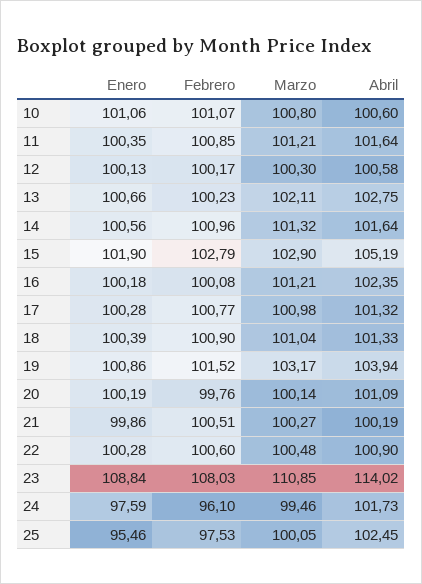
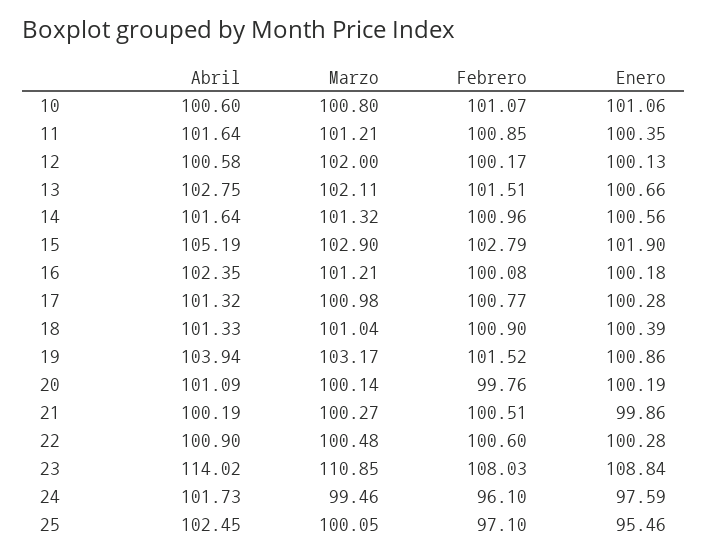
  {
    "Enero": {
      "10": 101.06,
      "11": 100.35,
      "12": 100.13,
      "13": 100.66,
      "14": 100.56,
      "15": 101.9,
      "16": 100.18,
      "17": 100.28,
      "18": 100.39,
      "19": 100.86,
      "20": 100.19,
      "21": 99.86,
      "22": 100.28,
      "23": 108.84,
      "24": 97.59,
      "25": 95.46
    },
    "Febrero": {
      "10": 101.07,
      "11": 100.85,
      "12": 100.17,
-     "13": 100.23,
+     "13": 101.51,
      "14": 100.96,
      "15": 102.79,
      "16": 100.08,
      "17": 100.77,
      "18": 100.9,
      "19": 101.52,
      "20": 99.76,
      "21": 100.51,
      "22": 100.6,
      "23": 108.03,
      "24": 96.1,
-     "25": 97.53
+     "25": 97.1
    },
    "Marzo": {
      "10": 100.8,
      "11": 101.21,
-     "12": 100.3,
+     "12": 102,
      "13": 102.11,
      "14": 101.32,
      "15": 102.9,
      "16": 101.21,
      "17": 100.98,
      "18": 101.04,
      "19": 103.17,
      "20": 100.14,
      "21": 100.27,
      "22": 100.48,
      "23": 110.85,
      "24": 99.46,
      "25": 100.05
    },
    "Abril": {
      "10": 100.6,
      "11": 101.64,
      "12": 100.58,
      "13": 102.75,
      "14": 101.64,
      "15": 105.19,
      "16": 102.35,
      "17": 101.32,
      "18": 101.33,
      "19": 103.94,
      "20": 101.09,
      "21": 100.19,
      "22": 100.9,
      "23": 114.02,
      "24": 101.73,
      "25": 102.45
    }
  }

